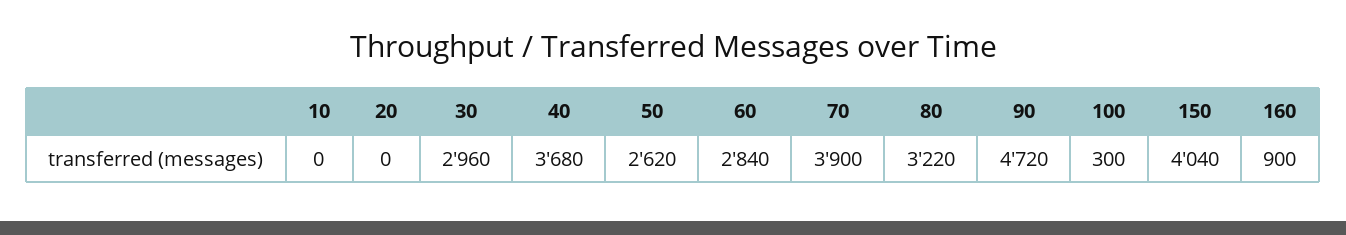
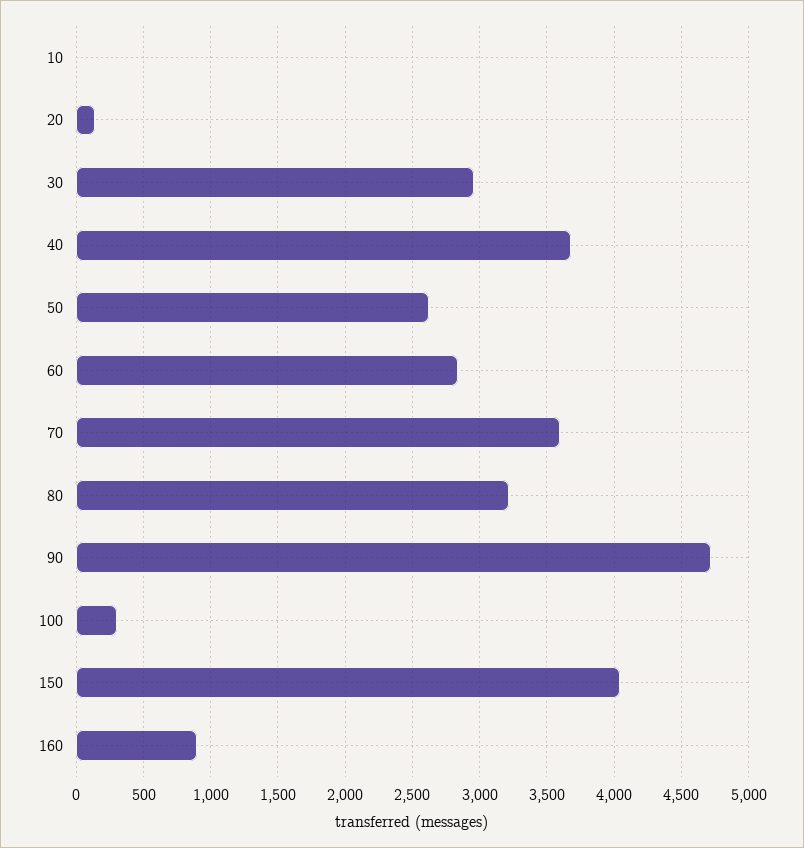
  {
    "10": 0,
-   "20": 0,
+   "20": 150,
    "30": 2960,
    "40": 3680,
    "50": 2620,
    "60": 2840,
-   "70": 3900,
+   "70": 3600,
    "80": 3220,
    "90": 4720,
    "100": 300,
    "150": 4040,
    "160": 900
  }

